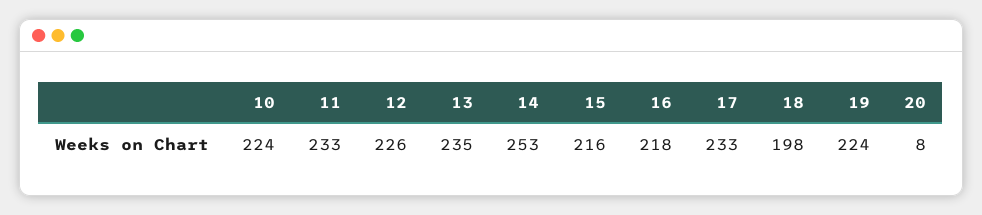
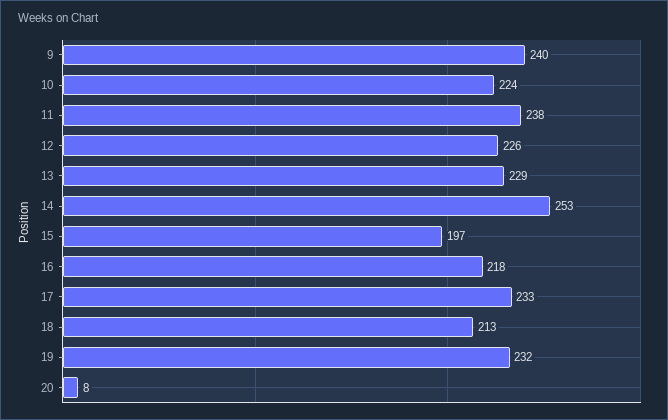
  {
    "10": 224,
-   "11": 233,
+   "11": 238,
    "12": 226,
-   "13": 235,
+   "13": 229,
    "14": 253,
-   "15": 216,
+   "15": 197,
    "16": 218,
    "17": 233,
-   "18": 198,
+   "18": 213,
-   "19": 224,
+   "19": 232,
-   "20": 8
+   "20": 8,
+   "9": 240
  }

